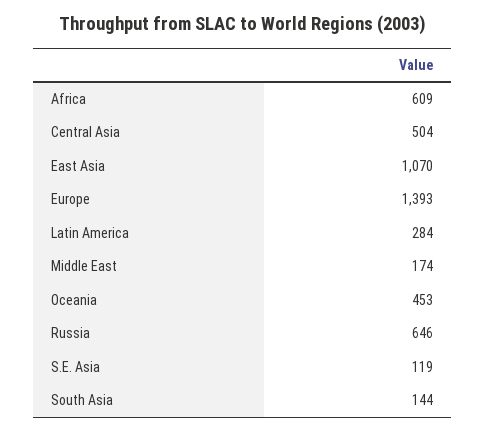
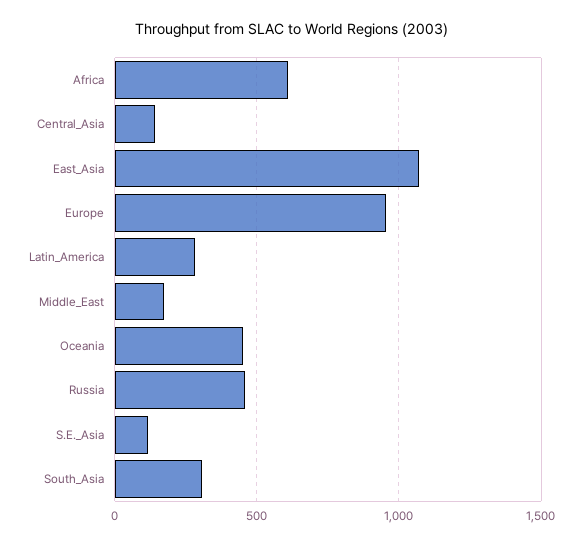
  {
    "Africa": 609,
-   "Central Asia": 504,
+   "Central Asia": 150,
    "East Asia": 1070,
-   "Europe": 1393,
+   "Europe": 950,
    "Latin America": 284,
    "Middle East": 174,
    "Oceania": 453,
-   "Russia": 646,
+   "Russia": 450,
    "S.E. Asia": 119,
-   "South Asia": 144
+   "South Asia": 300
  }

